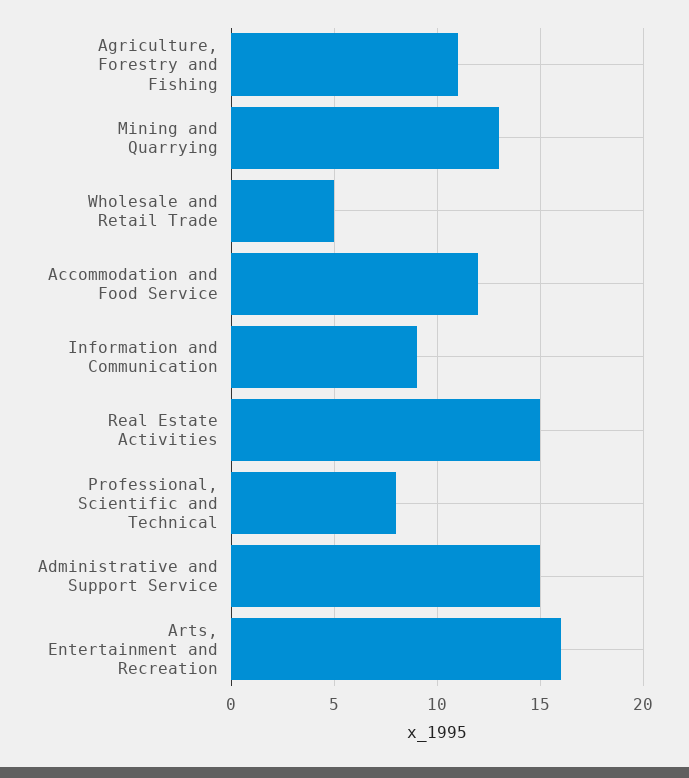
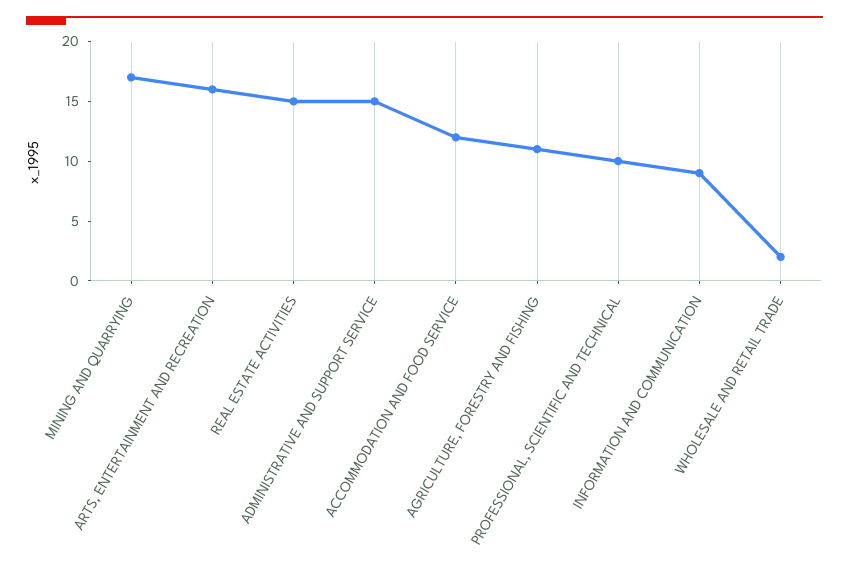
  {
    "Agriculture, Forestry and Fishing": 11,
-   "Mining and Quarrying": 13,
+   "Mining and Quarrying": 17,
-   "Wholesale and Retail Trade": 5,
+   "Wholesale and Retail Trade": 2,
    "Accommodation and Food Service": 12,
    "Information and Communication": 9,
    "Real Estate Activities": 15,
-   "Professional, Scientific and Technical": 8,
+   "Professional, Scientific and Technical": 10,
    "Administrative and Support Service": 15,
    "Arts, Entertainment and Recreation": 16
  }

